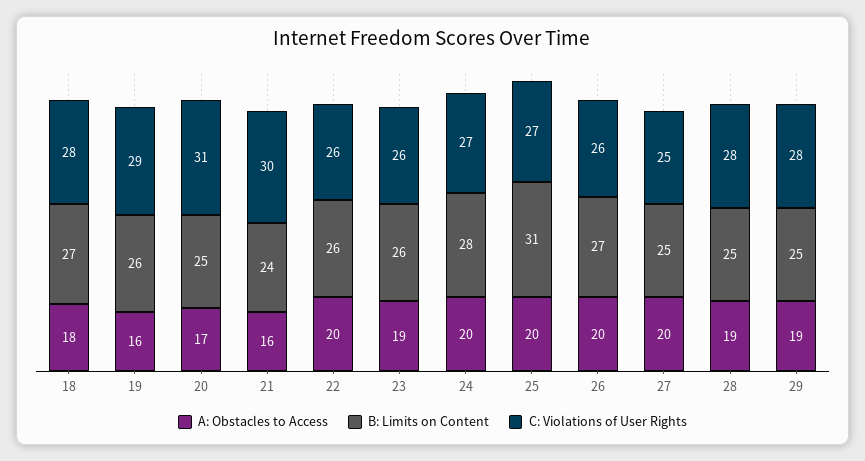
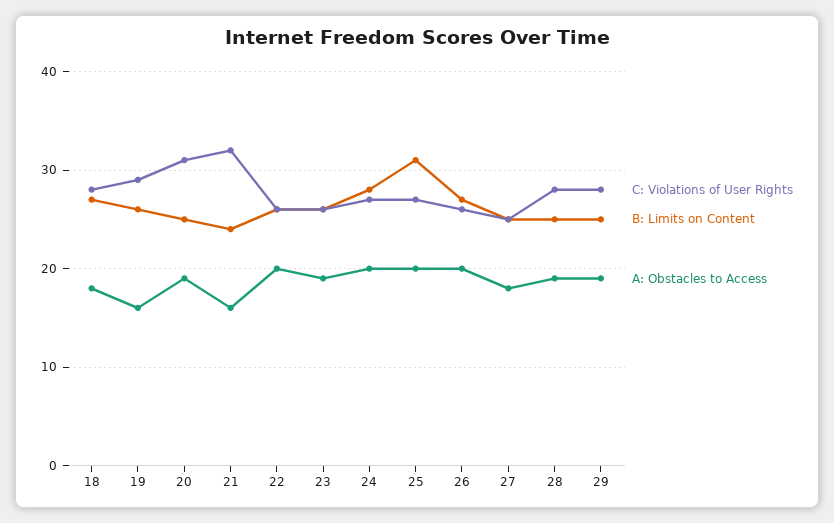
  {
    "A: Obstacles to Access": {
      "18": 18,
      "19": 16,
-     "20": 17,
+     "20": 19,
      "21": 16,
      "22": 20,
      "23": 19,
      "24": 20,
      "25": 20,
      "26": 20,
-     "27": 20,
+     "27": 18,
      "28": 19,
      "29": 19
    },
    "B: Limits on Content": {
      "18": 27,
      "19": 26,
      "20": 25,
      "21": 24,
      "22": 26,
      "23": 26,
      "24": 28,
      "25": 31,
      "26": 27,
      "27": 25,
      "28": 25,
      "29": 25
    },
    "C: Violations of User Rights": {
      "18": 28,
      "19": 29,
      "20": 31,
-     "21": 30,
+     "21": 32,
      "22": 26,
      "23": 26,
      "24": 27,
      "25": 27,
      "26": 26,
      "27": 25,
      "28": 28,
      "29": 28
    }
  }

